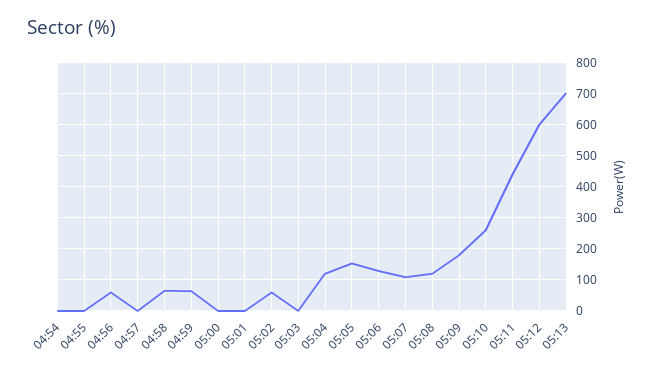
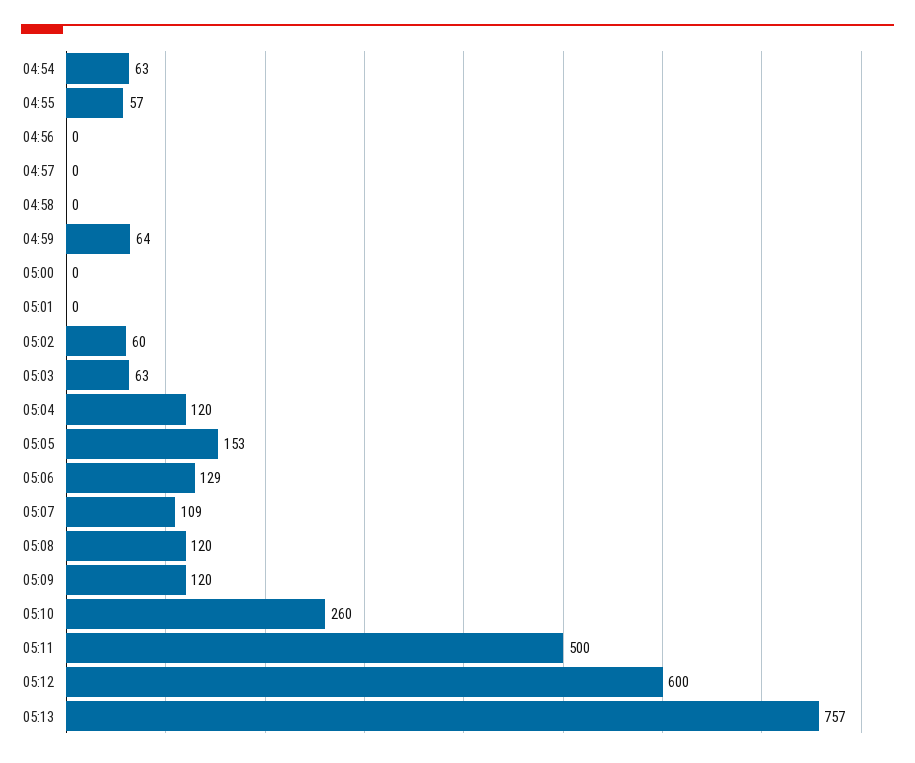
  {
-   "04:54": 0,
+   "04:54": 63,
-   "04:55": 0,
+   "04:55": 57,
-   "04:56": 60,
+   "04:56": 0,
    "04:57": 0,
-   "04:58": 60,
+   "04:58": 0,
    "04:59": 64,
    "05:00": 0,
    "05:01": 0,
    "05:02": 60,
-   "05:03": 0,
+   "05:03": 63,
    "05:04": 120,
    "05:05": 153,
    "05:06": 129,
    "05:07": 109,
    "05:08": 120,
-   "05:09": 180,
+   "05:09": 120,
    "05:10": 260,
-   "05:11": 440,
+   "05:11": 500,
    "05:12": 600,
-   "05:13": 700
+   "05:13": 757
  }

